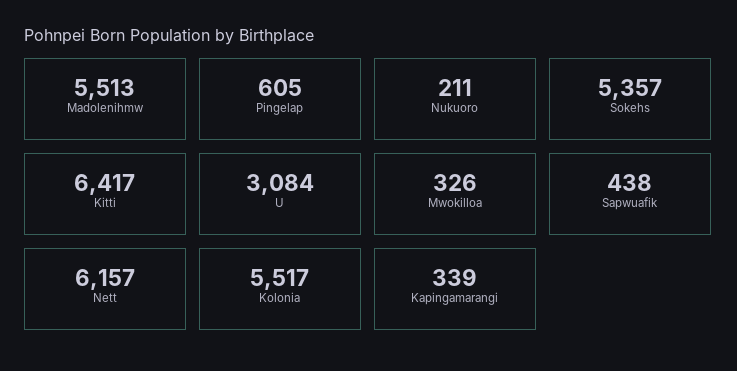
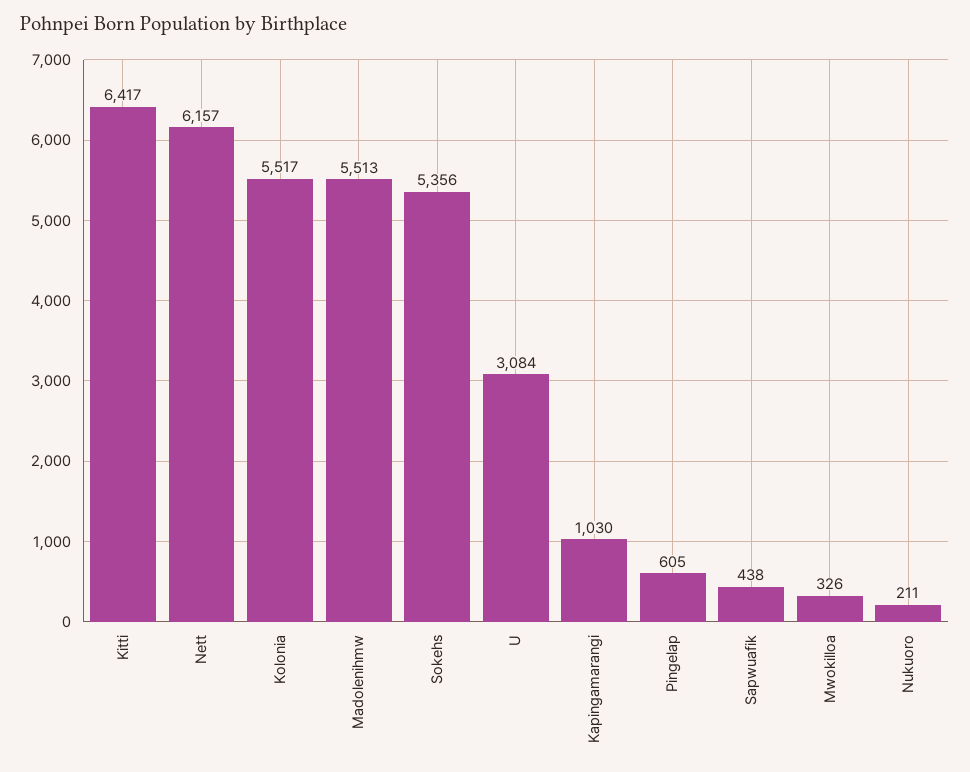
  {
    "Madolenihmw": 5513,
    "Pingelap": 605,
    "Nukuoro": 211,
-   "Sokehs": 5357,
+   "Sokehs": 5356,
    "Kitti": 6417,
    "U": 3084,
    "Mwokilloa": 326,
    "Sapwuafik": 438,
    "Nett": 6157,
    "Kolonia": 5517,
-   "Kapingamarangi": 339
+   "Kapingamarangi": 1030
  }

